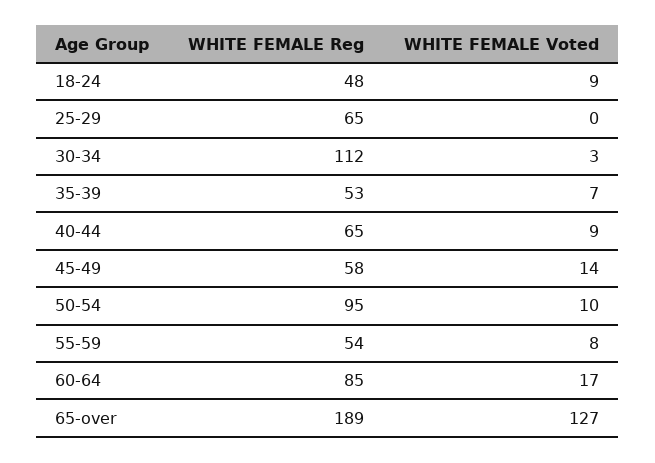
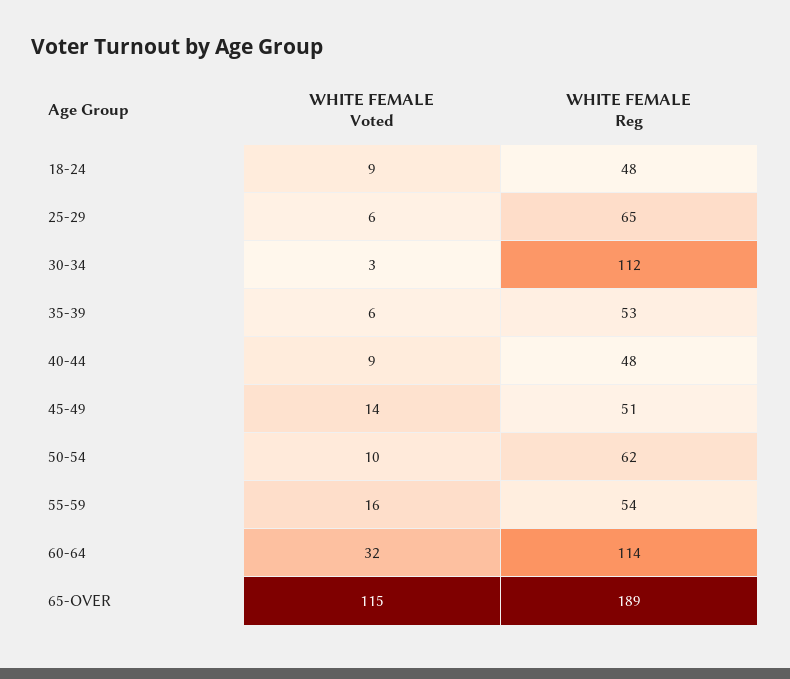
  {
    "WHITE FEMALE Reg": {
      "18-24": 48,
      "25-29": 65,
      "30-34": 112,
      "35-39": 53,
-     "40-44": 65,
+     "40-44": 48,
-     "45-49": 58,
+     "45-49": 51,
-     "50-54": 95,
+     "50-54": 62,
      "55-59": 54,
-     "60-64": 85,
+     "60-64": 114,
      "65-over": 189
    },
    "WHITE FEMALE Voted": {
      "18-24": 9,
-     "25-29": 0,
+     "25-29": 6,
      "30-34": 3,
-     "35-39": 7,
+     "35-39": 6,
      "40-44": 9,
      "45-49": 14,
      "50-54": 10,
-     "55-59": 8,
+     "55-59": 16,
-     "60-64": 17,
+     "60-64": 32,
-     "65-over": 127
+     "65-over": 115
    }
  }

